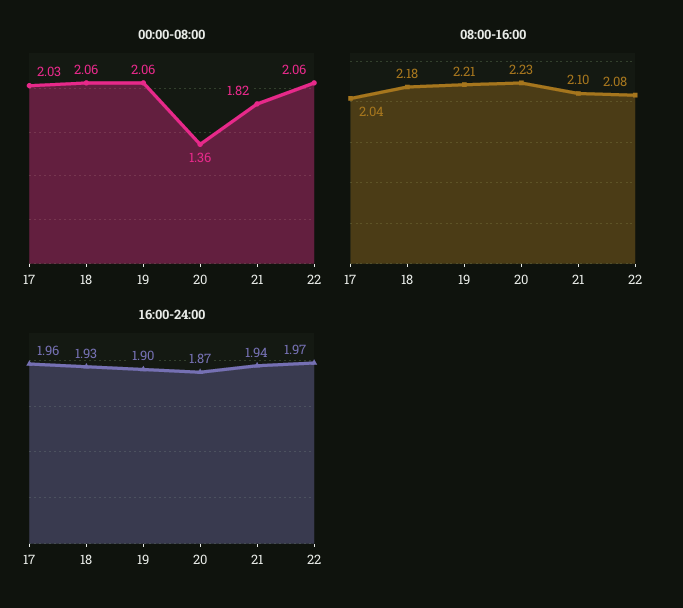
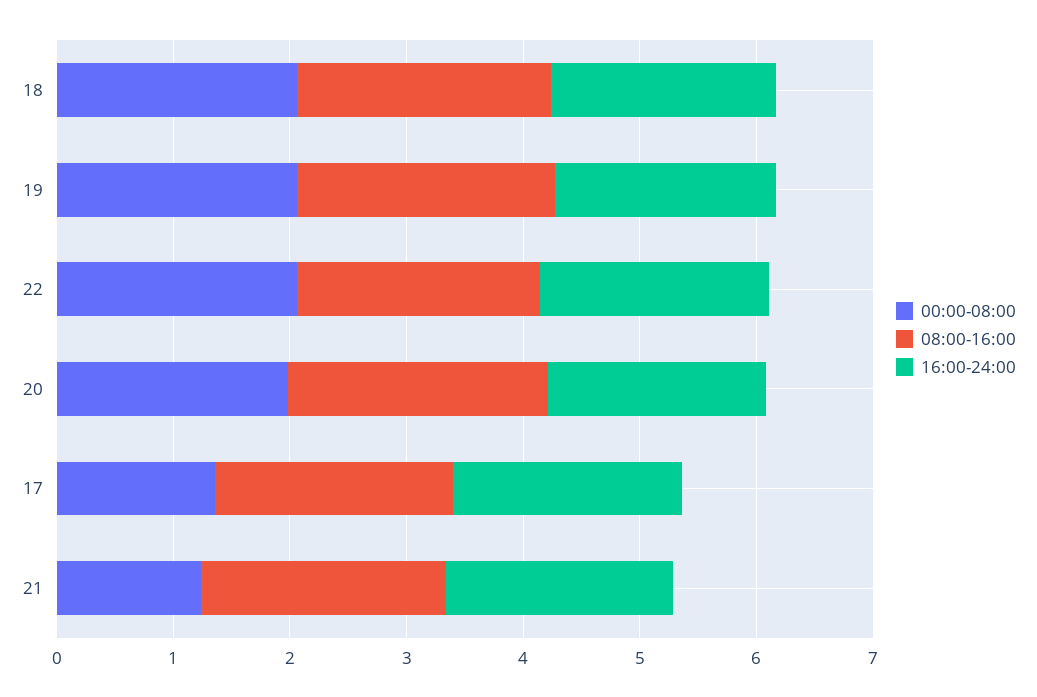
  {
    "00:00-08:00": {
-     "17": 2.03,
+     "17": 1.4,
      "18": 2.06,
      "19": 2.06,
-     "20": 1.36,
+     "20": 2,
-     "21": 1.82,
+     "21": 1.2,
      "22": 2.06
    },
    "08:00-16:00": {
      "17": 2.04,
      "18": 2.18,
      "19": 2.21,
      "20": 2.23,
      "21": 2.1,
      "22": 2.08
    },
    "16:00-24:00": {
      "17": 1.96,
      "18": 1.93,
      "19": 1.9,
      "20": 1.87,
      "21": 1.94,
      "22": 1.97
    }
  }

